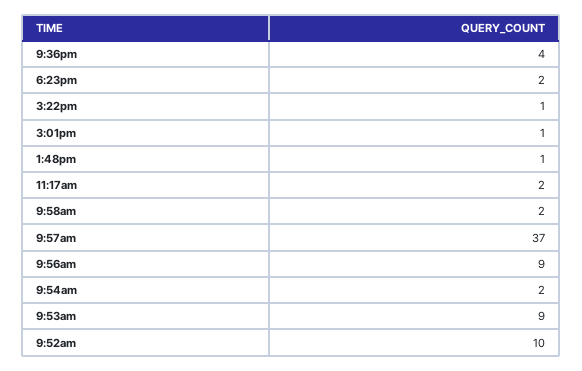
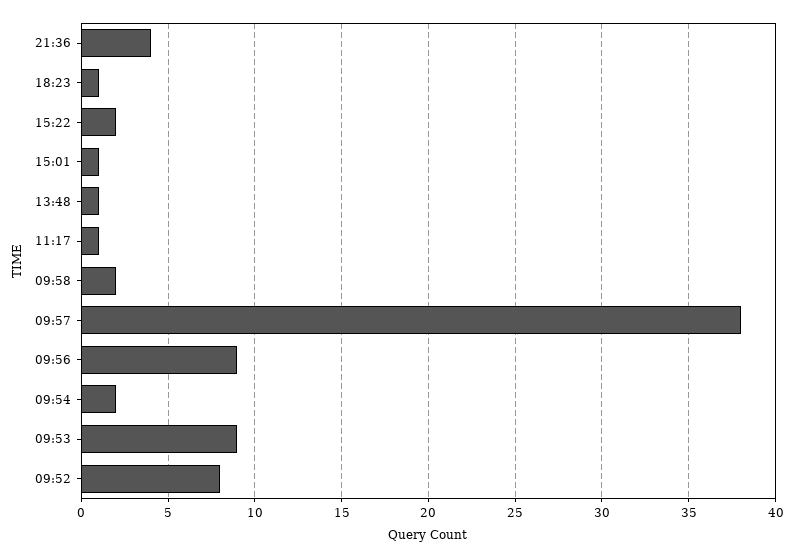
  {
    "9:36pm": 4,
-   "6:23pm": 2,
+   "6:23pm": 1,
-   "3:22pm": 1,
+   "3:22pm": 2,
    "3:01pm": 1,
    "1:48pm": 1,
-   "11:17am": 2,
+   "11:17am": 1,
    "9:58am": 2,
-   "9:57am": 37,
+   "9:57am": 38,
    "9:56am": 9,
    "9:54am": 2,
    "9:53am": 9,
-   "9:52am": 10
+   "9:52am": 8
  }

